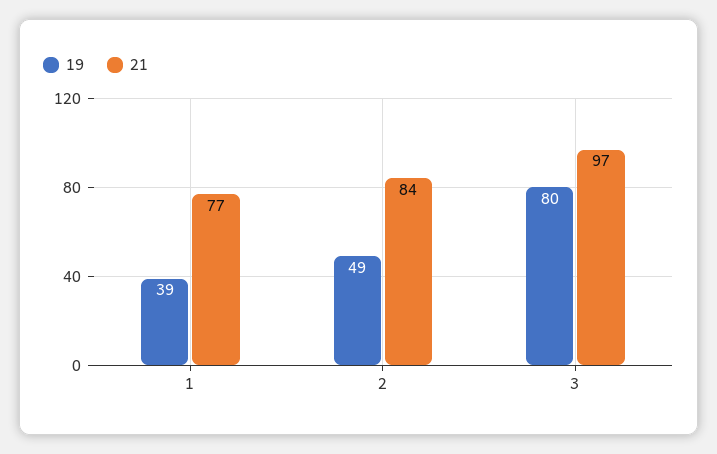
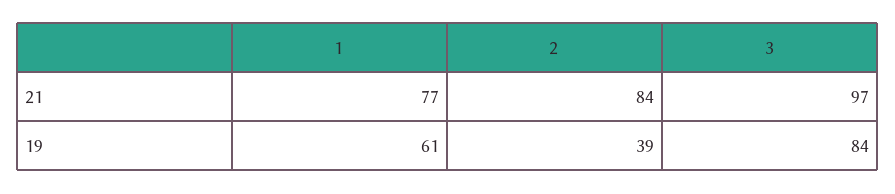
  {
    "19": {
-     "1": 39,
+     "1": 61,
-     "2": 49,
+     "2": 39,
-     "3": 80
+     "3": 84
    },
    "21": {
      "1": 77,
      "2": 84,
      "3": 97
    }
  }

